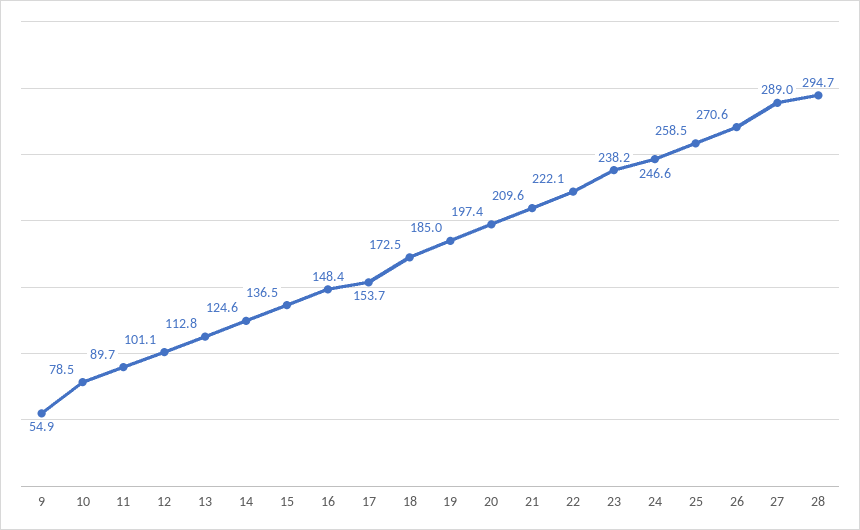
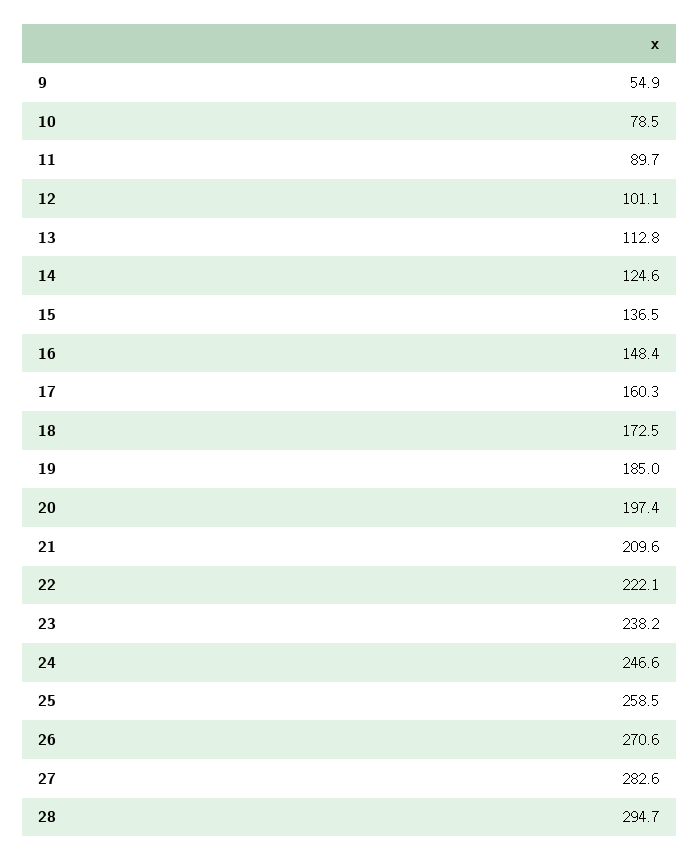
  {
    "9": 54.9,
    "10": 78.5,
    "11": 89.7,
    "12": 101.1,
    "13": 112.8,
    "14": 124.6,
    "15": 136.5,
    "16": 148.4,
-   "17": 153.7,
+   "17": 160.3,
    "18": 172.5,
    "19": 185,
    "20": 197.4,
    "21": 209.6,
    "22": 222.1,
    "23": 238.2,
    "24": 246.6,
    "25": 258.5,
    "26": 270.6,
-   "27": 289,
+   "27": 282.6,
    "28": 294.7
  }

